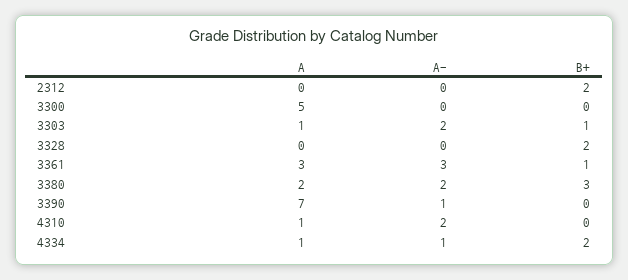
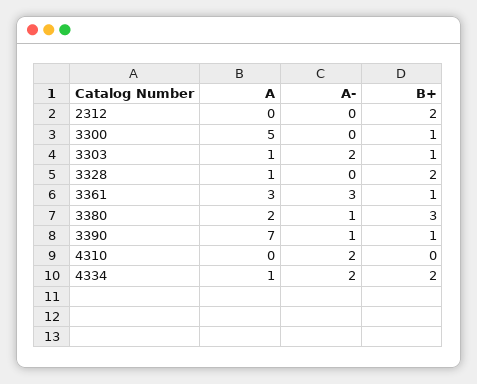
  {
    "A": {
      "2312": 0,
      "3300": 5,
      "3303": 1,
-     "3328": 0,
+     "3328": 1,
      "3361": 3,
      "3380": 2,
      "3390": 7,
-     "4310": 1,
+     "4310": 0,
      "4334": 1
    },
    "A-": {
      "2312": 0,
      "3300": 0,
      "3303": 2,
      "3328": 0,
      "3361": 3,
-     "3380": 2,
+     "3380": 1,
      "3390": 1,
      "4310": 2,
-     "4334": 1
+     "4334": 2
    },
    "B+": {
      "2312": 2,
-     "3300": 0,
+     "3300": 1,
      "3303": 1,
      "3328": 2,
      "3361": 1,
      "3380": 3,
-     "3390": 0,
+     "3390": 1,
      "4310": 0,
      "4334": 2
    }
  }

